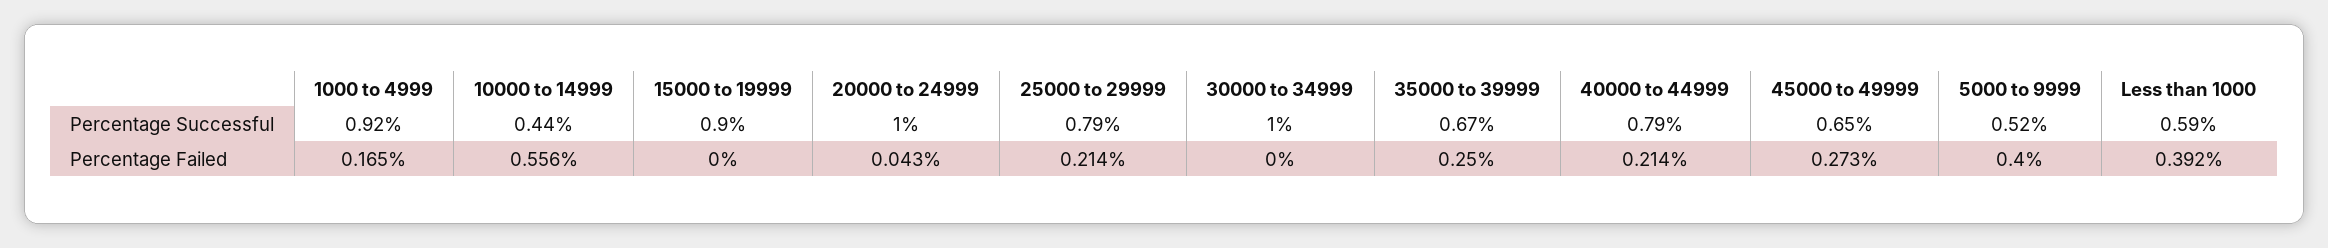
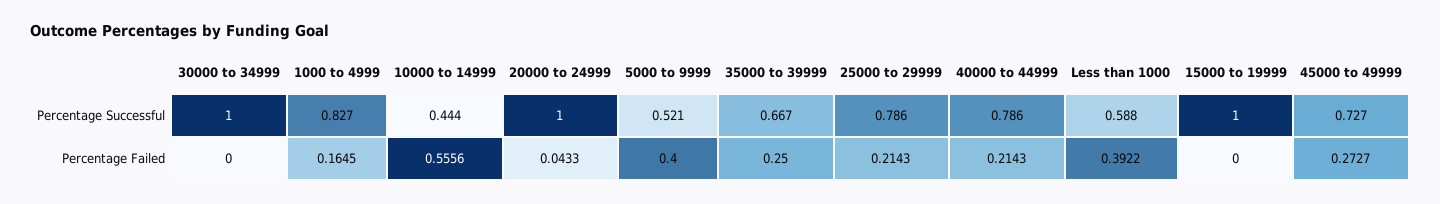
  {
    "1000 to 4999": {
-     "Percentage Successful": 0.92,
+     "Percentage Successful": 0.827,
      "Percentage Failed": 0.1645
    },
    "10000 to 14999": {
      "Percentage Successful": 0.444,
      "Percentage Failed": 0.5556
    },
    "15000 to 19999": {
-     "Percentage Successful": 0.9,
+     "Percentage Successful": 1,
      "Percentage Failed": 0
    },
    "20000 to 24999": {
      "Percentage Successful": 1,
      "Percentage Failed": 0.0433
    },
    "25000 to 29999": {
      "Percentage Successful": 0.786,
      "Percentage Failed": 0.2143
    },
    "30000 to 34999": {
      "Percentage Successful": 1,
      "Percentage Failed": 0
    },
    "35000 to 39999": {
      "Percentage Successful": 0.667,
      "Percentage Failed": 0.25
    },
    "40000 to 44999": {
      "Percentage Successful": 0.786,
      "Percentage Failed": 0.2143
    },
    "45000 to 49999": {
-     "Percentage Successful": 0.65,
+     "Percentage Successful": 0.727,
      "Percentage Failed": 0.2727
    },
    "5000 to 9999": {
      "Percentage Successful": 0.521,
      "Percentage Failed": 0.4
    },
    "Less than 1000": {
      "Percentage Successful": 0.588,
      "Percentage Failed": 0.3922
    }
  }

